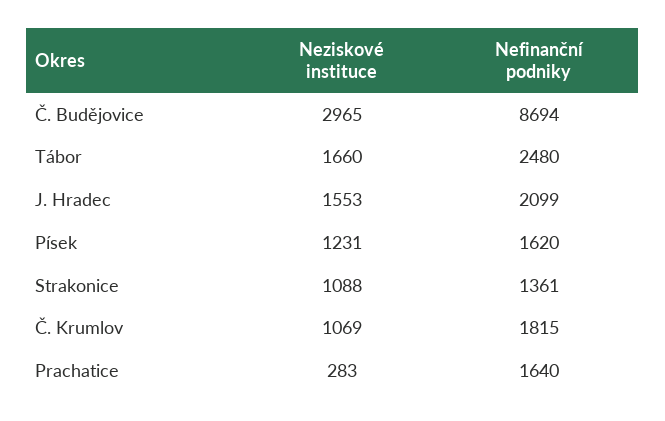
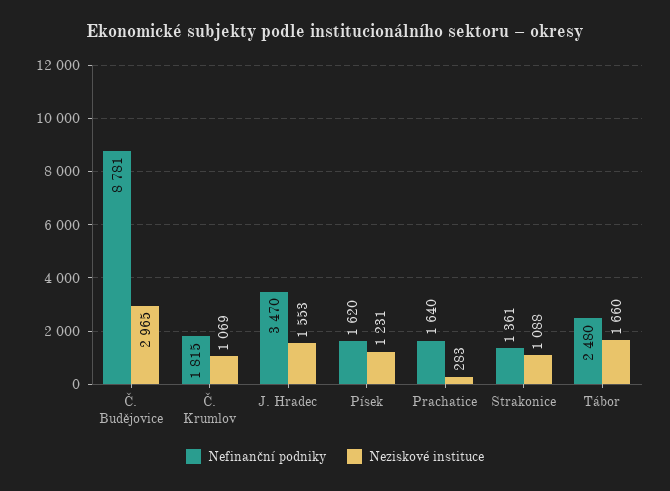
  {
    "Neziskové instituce": {
      "Č. Budějovice": 2965,
      "Tábor": 1660,
      "J. Hradec": 1553,
      "Písek": 1231,
      "Strakonice": 1088,
      "Č. Krumlov": 1069,
      "Prachatice": 283
    },
    "Nefinanční podniky": {
-     "Č. Budějovice": 8694,
+     "Č. Budějovice": 8781,
      "Tábor": 2480,
-     "J. Hradec": 2099,
+     "J. Hradec": 3470,
      "Písek": 1620,
      "Strakonice": 1361,
      "Č. Krumlov": 1815,
      "Prachatice": 1640
    }
  }

